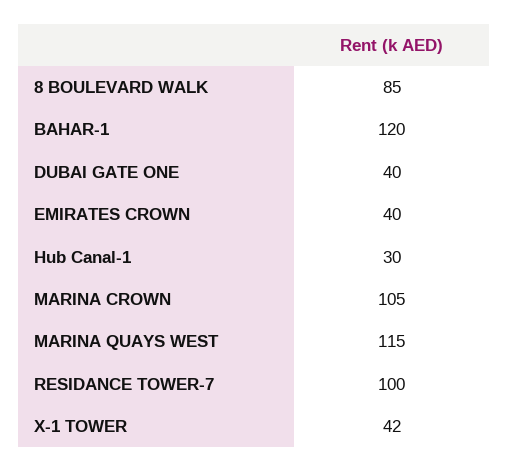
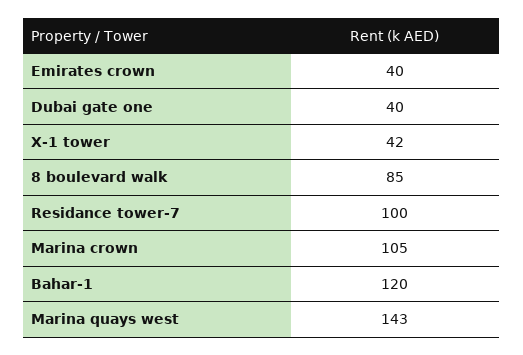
  {
    "8 BOULEVARD WALK": 85,
    "BAHAR-1": 120,
    "DUBAI GATE ONE": 40,
    "EMIRATES CROWN": 40,
-   "Hub Canal-1": 30,
    "MARINA CROWN": 105,
-   "MARINA QUAYS WEST": 115,
+   "MARINA QUAYS WEST": 143,
    "RESIDANCE TOWER-7": 100,
    "X-1 TOWER": 42
  }

